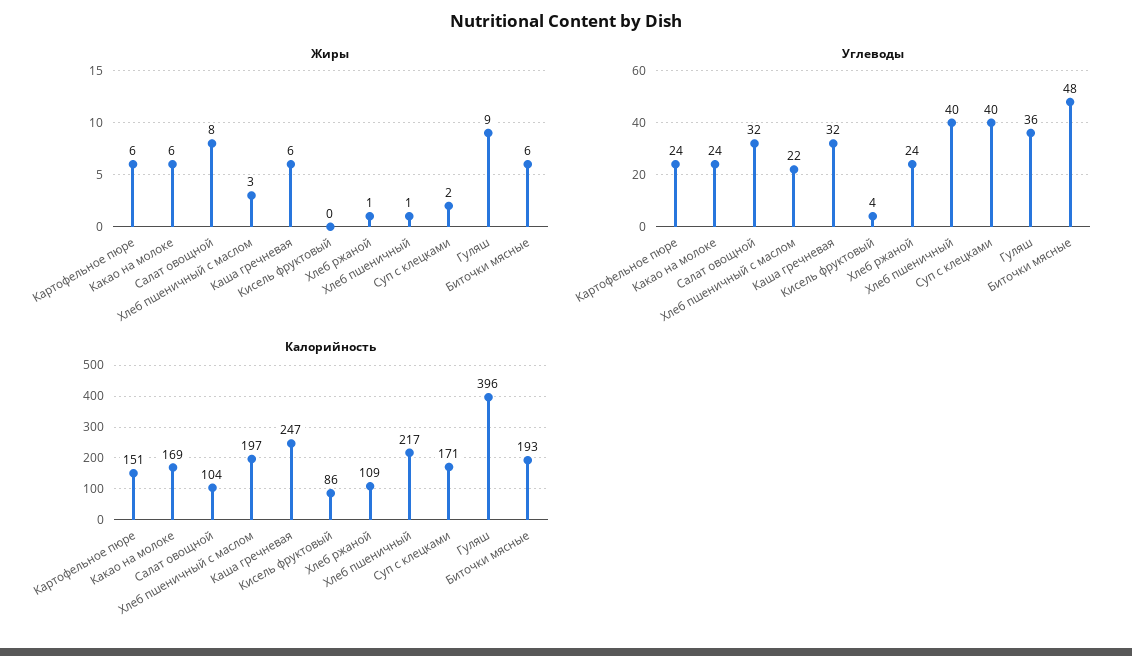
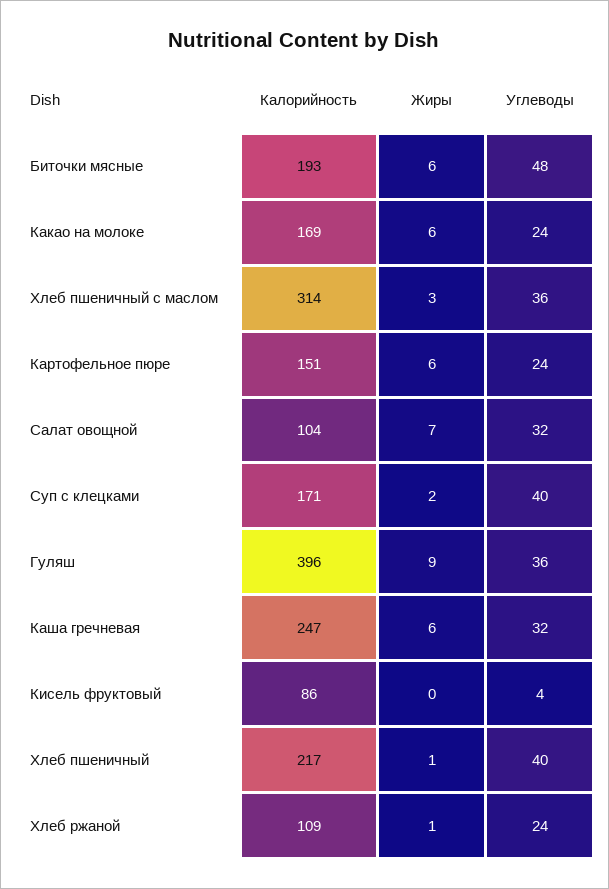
  {
    "Жиры": {
      "Картофельное пюре": 6,
      "Какао на молоке": 6,
-     "Салат овощной": 8,
+     "Салат овощной": 7,
      "Хлеб пшеничный с маслом": 3,
      "Каша гречневая": 6,
      "Кисель фруктовый": 0,
      "Хлеб ржаной": 1,
      "Хлеб пшеничный": 1,
      "Суп с клецками": 2,
      "Гуляш": 9,
      "Биточки мясные": 6
    },
    "Углеводы": {
      "Картофельное пюре": 24,
      "Какао на молоке": 24,
      "Салат овощной": 32,
-     "Хлеб пшеничный с маслом": 22,
+     "Хлеб пшеничный с маслом": 36,
      "Каша гречневая": 32,
      "Кисель фруктовый": 4,
      "Хлеб ржаной": 24,
      "Хлеб пшеничный": 40,
      "Суп с клецками": 40,
      "Гуляш": 36,
      "Биточки мясные": 48
    },
    "Калорийность": {
      "Картофельное пюре": 151,
      "Какао на молоке": 169,
      "Салат овощной": 104,
-     "Хлеб пшеничный с маслом": 197,
+     "Хлеб пшеничный с маслом": 314,
      "Каша гречневая": 247,
      "Кисель фруктовый": 86,
      "Хлеб ржаной": 109,
      "Хлеб пшеничный": 217,
      "Суп с клецками": 171,
      "Гуляш": 396,
      "Биточки мясные": 193
    }
  }

